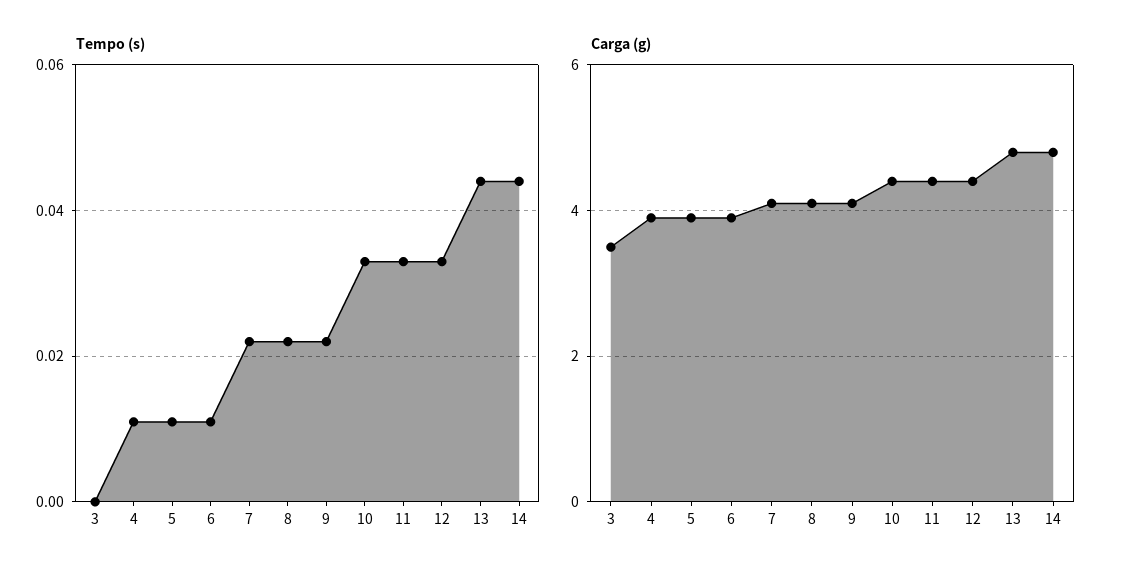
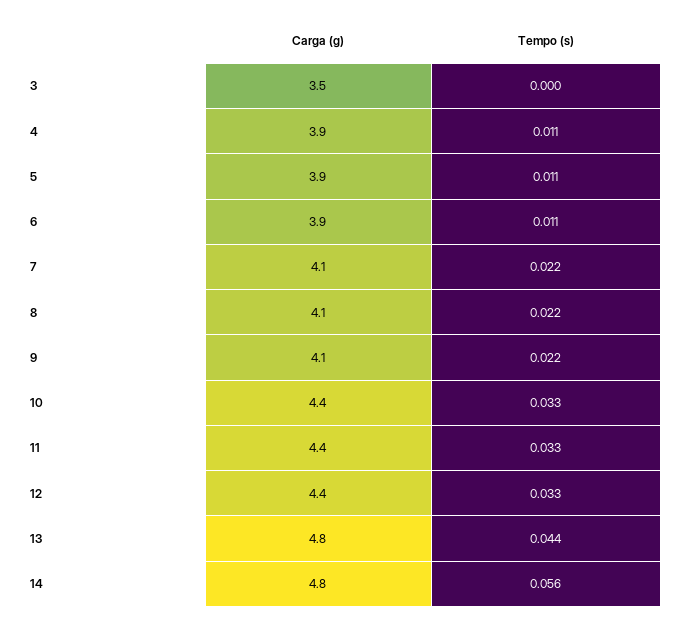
  {
    "Tempo (s)": {
      "3": 0,
      "4": 0.011,
      "5": 0.011,
      "6": 0.011,
      "7": 0.022,
      "8": 0.022,
      "9": 0.022,
      "10": 0.033,
      "11": 0.033,
      "12": 0.033,
      "13": 0.044,
-     "14": 0.045
+     "14": 0.056
    },
    "Carga (g)": {
      "3": 3.5,
      "4": 3.9,
      "5": 3.9,
      "6": 3.9,
      "7": 4.1,
      "8": 4.1,
      "9": 4.1,
      "10": 4.4,
      "11": 4.4,
      "12": 4.4,
      "13": 4.8,
      "14": 4.8
    }
  }

